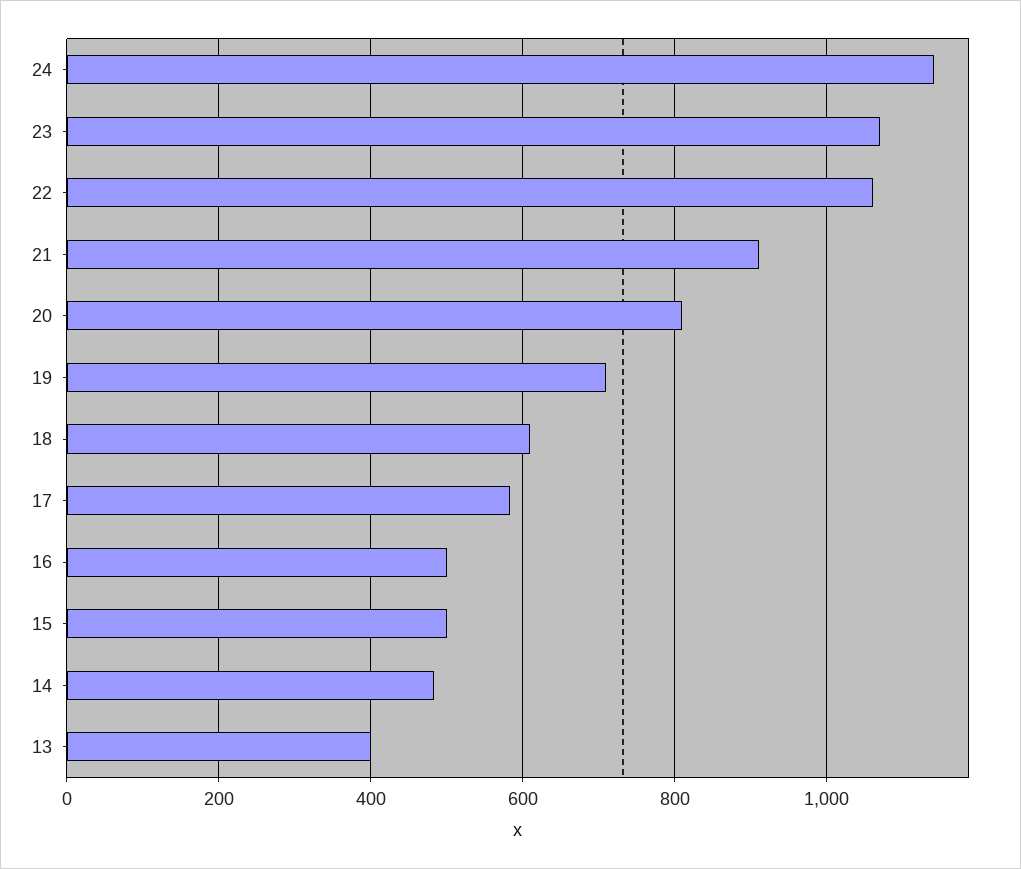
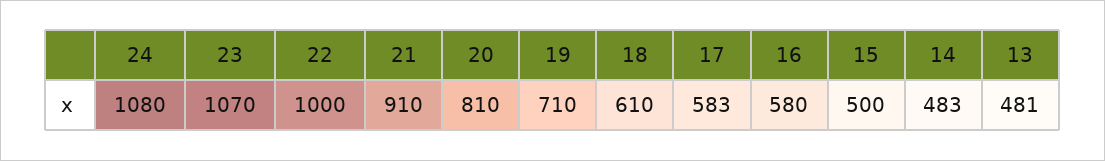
  {
-   "24": 1140,
+   "24": 1080,
    "23": 1070,
-   "22": 1060,
+   "22": 1000,
    "21": 910,
    "20": 810,
    "19": 710,
    "18": 610,
    "17": 583,
-   "16": 500,
+   "16": 580,
    "15": 500,
    "14": 483,
-   "13": 400
+   "13": 481
  }

